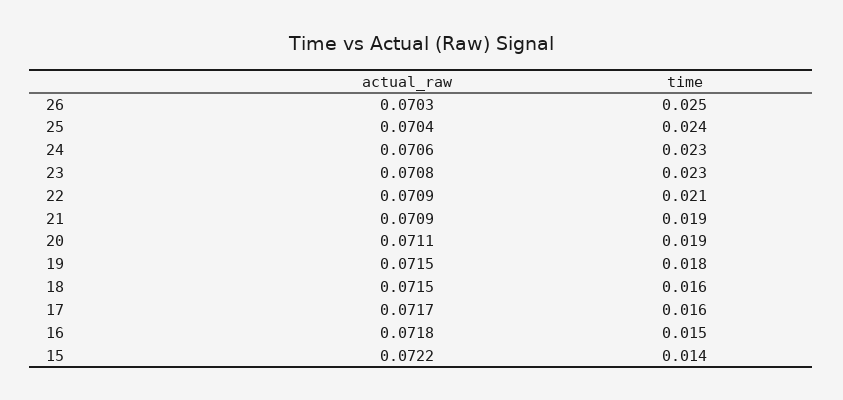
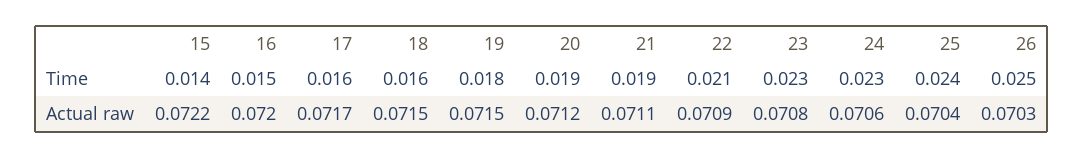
  {
    "actual_raw": {
      "26": 0.0703,
      "25": 0.0704,
      "24": 0.0706,
      "23": 0.0708,
      "22": 0.0709,
-     "21": 0.0709,
+     "21": 0.0711,
-     "20": 0.0711,
+     "20": 0.0712,
      "19": 0.0715,
      "18": 0.0715,
      "17": 0.0717,
-     "16": 0.0718,
+     "16": 0.072,
      "15": 0.0722
    },
    "time": {
      "26": 0.025,
      "25": 0.024,
      "24": 0.023,
      "23": 0.023,
      "22": 0.021,
      "21": 0.019,
      "20": 0.019,
      "19": 0.018,
      "18": 0.016,
      "17": 0.016,
      "16": 0.015,
      "15": 0.014
    }
  }

